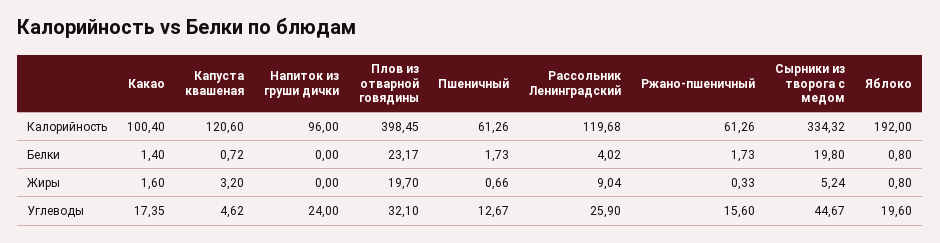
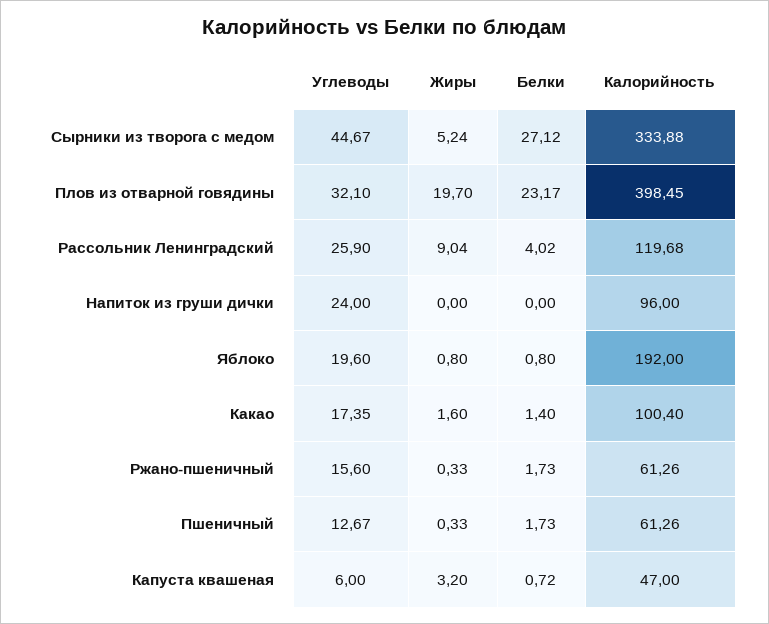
  {
    "Какао": {
      "Калорийность": 100.4,
      "Белки": 1.4,
      "Жиры": 1.6,
      "Углеводы": 17.35
    },
    "Капуста квашеная": {
-     "Калорийность": 120.6,
+     "Калорийность": 47,
      "Белки": 0.72,
      "Жиры": 3.2,
-     "Углеводы": 4.62
+     "Углеводы": 6
    },
    "Напиток из груши дички": {
      "Калорийность": 96,
      "Белки": 0,
      "Жиры": 0,
      "Углеводы": 24
    },
    "Плов из отварной говядины": {
      "Калорийность": 398.45,
      "Белки": 23.17,
      "Жиры": 19.7,
      "Углеводы": 32.1
    },
    "Пшеничный": {
      "Калорийность": 61.26,
      "Белки": 1.73,
-     "Жиры": 0.66,
+     "Жиры": 0.33,
      "Углеводы": 12.67
    },
    "Рассольник Ленинградский": {
      "Калорийность": 119.68,
      "Белки": 4.02,
      "Жиры": 9.04,
      "Углеводы": 25.9
    },
    "Ржано-пшеничный": {
      "Калорийность": 61.26,
      "Белки": 1.73,
      "Жиры": 0.33,
      "Углеводы": 15.6
    },
    "Сырники из творога с медом": {
-     "Калорийность": 334.32,
+     "Калорийность": 333.88,
-     "Белки": 19.8,
+     "Белки": 27.12,
      "Жиры": 5.24,
      "Углеводы": 44.67
    },
    "Яблоко": {
      "Калорийность": 192,
      "Белки": 0.8,
      "Жиры": 0.8,
      "Углеводы": 19.6
    }
  }

